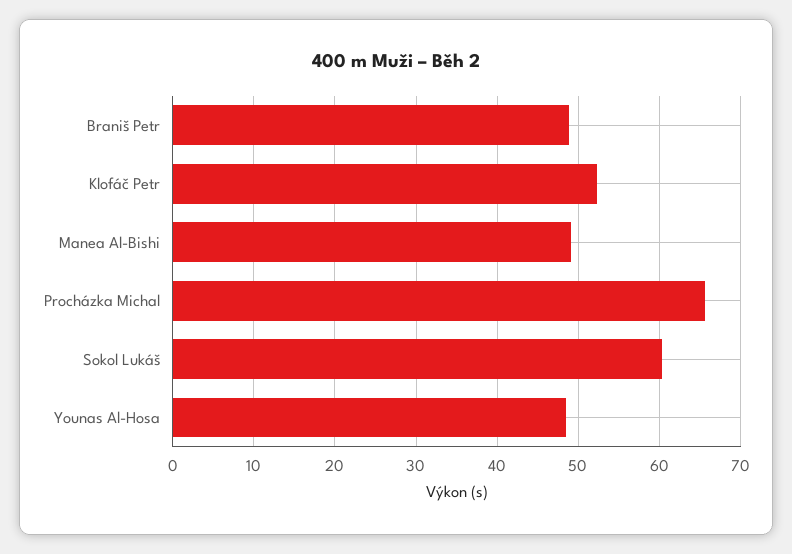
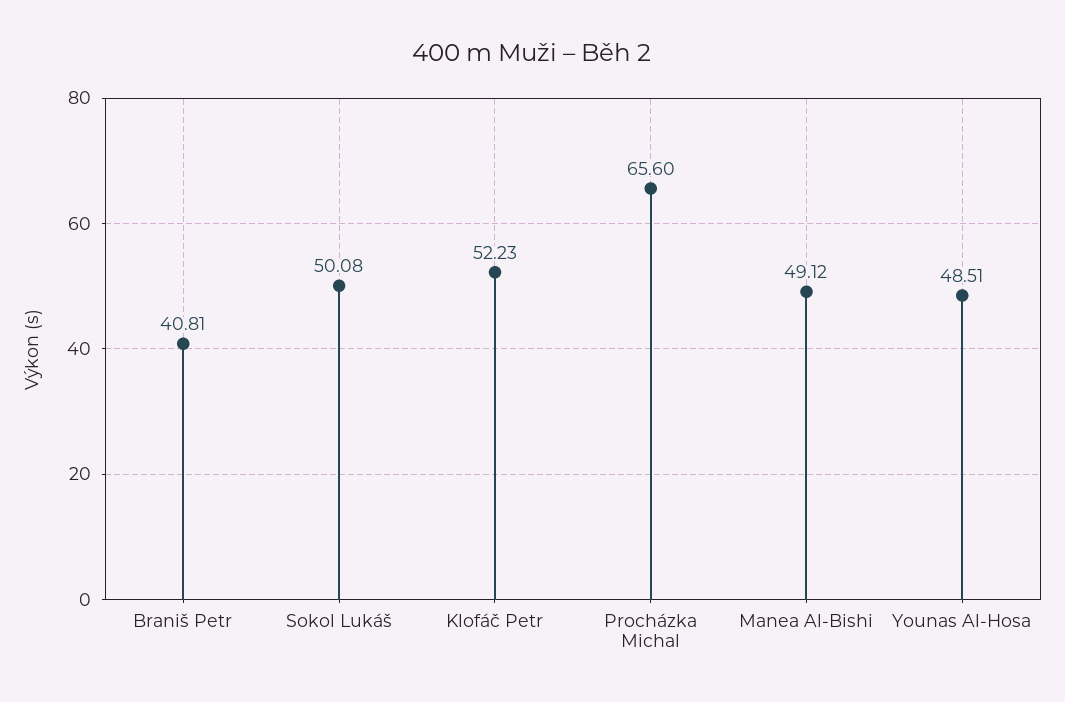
  {
-   "Braniš Petr": 49,
+   "Braniš Petr": 40.81,
    "Klofáč Petr": 52.23,
    "Manea Al-Bishi": 49.12,
    "Procházka Michal": 65.6,
-   "Sokol Lukáš": 60,
+   "Sokol Lukáš": 50.08,
    "Younas Al-Hosa": 48.51
  }

